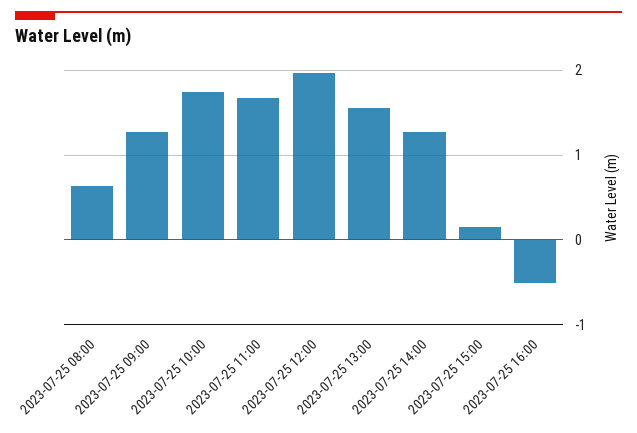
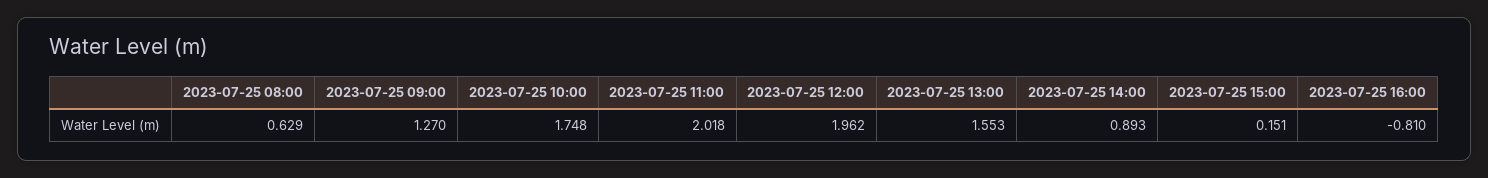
  {
    "2023-07-25 08:00": 0.629,
    "2023-07-25 09:00": 1.27,
    "2023-07-25 10:00": 1.748,
-   "2023-07-25 11:00": 1.7,
+   "2023-07-25 11:00": 2.018,
    "2023-07-25 12:00": 1.962,
    "2023-07-25 13:00": 1.553,
-   "2023-07-25 14:00": 1.3,
+   "2023-07-25 14:00": 0.893,
    "2023-07-25 15:00": 0.151,
-   "2023-07-25 16:00": -0.5
+   "2023-07-25 16:00": -0.81
  }

